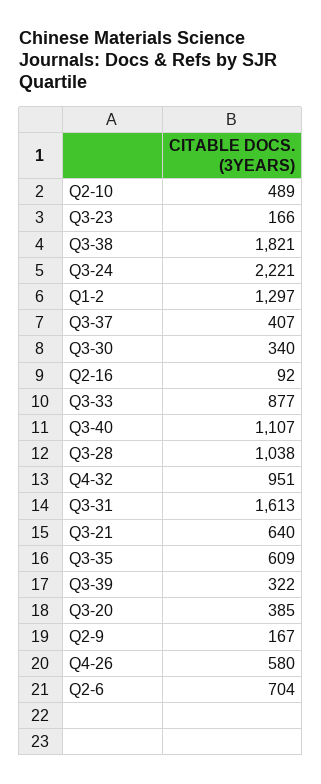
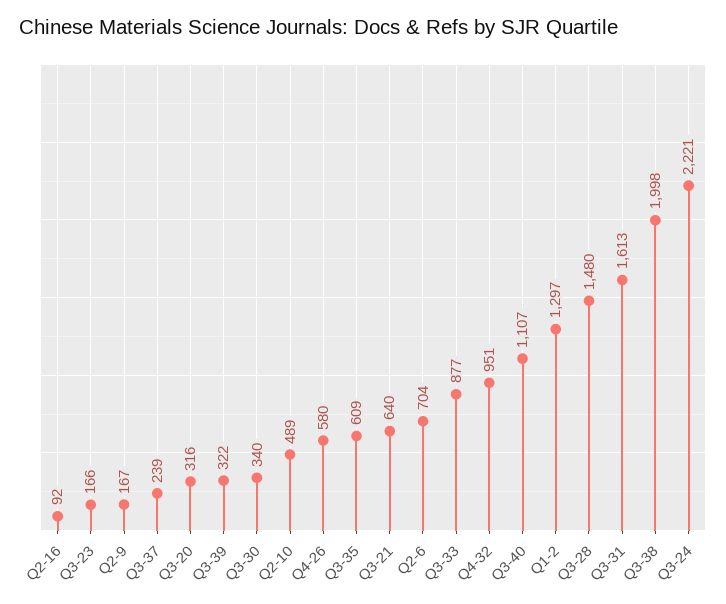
  {
    "Q2-10": 489,
    "Q3-23": 166,
-   "Q3-38": 1821,
+   "Q3-38": 1998,
    "Q3-24": 2221,
    "Q1-2": 1297,
-   "Q3-37": 407,
+   "Q3-37": 239,
    "Q3-30": 340,
    "Q2-16": 92,
    "Q3-33": 877,
    "Q3-40": 1107,
-   "Q3-28": 1038,
+   "Q3-28": 1480,
    "Q4-32": 951,
    "Q3-31": 1613,
    "Q3-21": 640,
    "Q3-35": 609,
    "Q3-39": 322,
-   "Q3-20": 385,
+   "Q3-20": 316,
    "Q2-9": 167,
    "Q4-26": 580,
    "Q2-6": 704
  }

